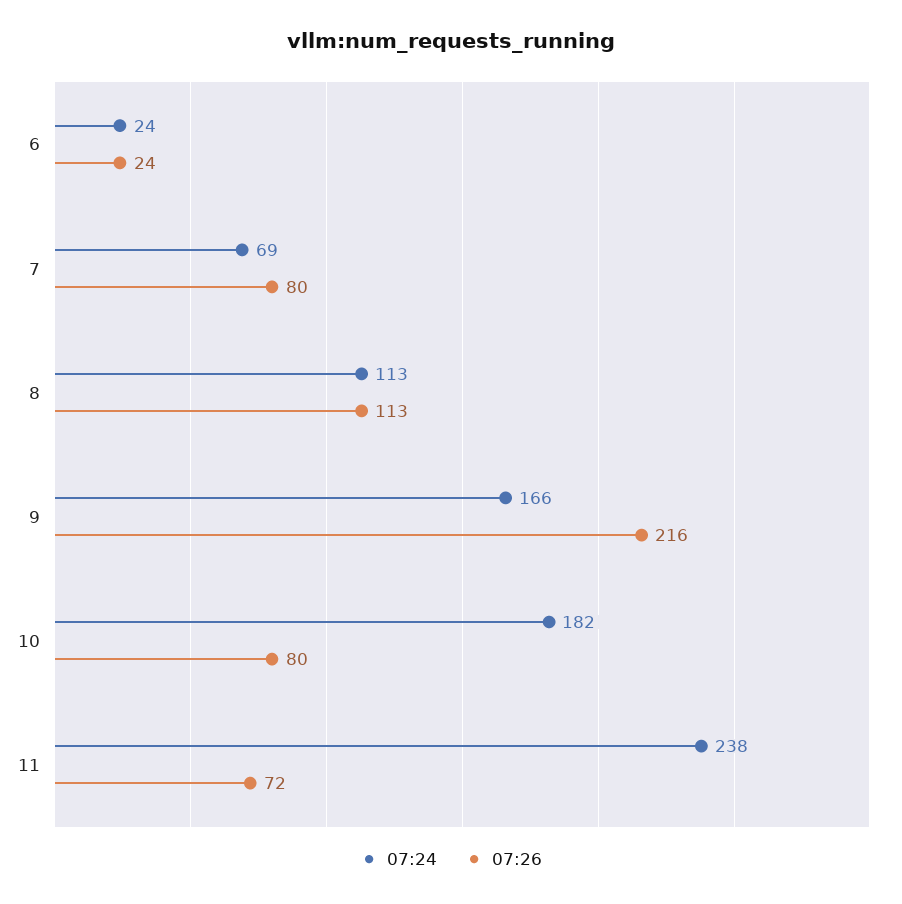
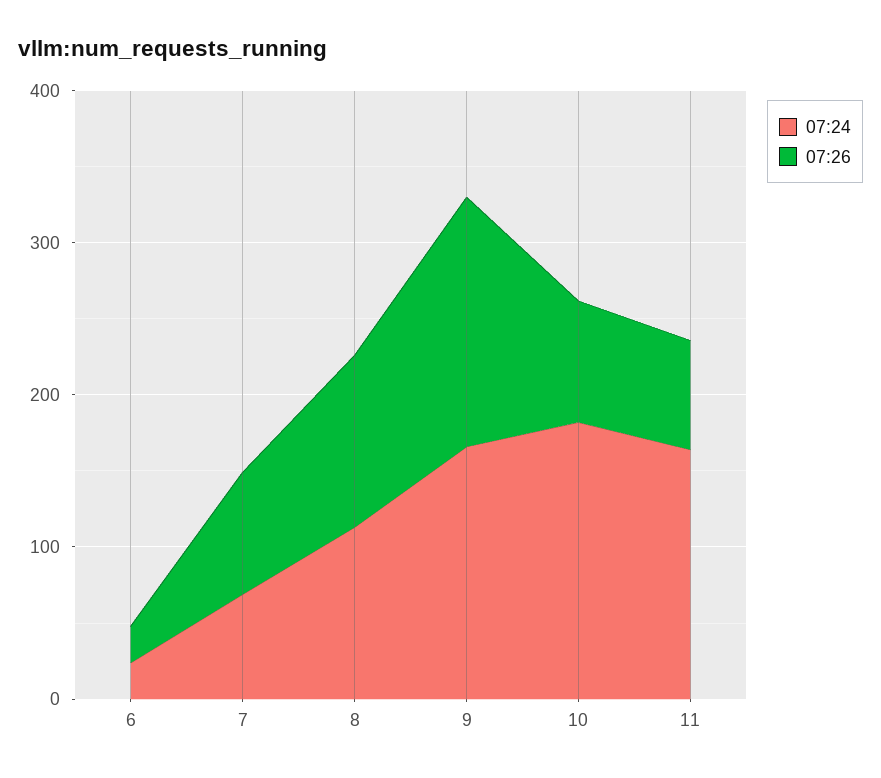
  {
    "07:24": {
      "6": 24,
      "7": 69,
      "8": 113,
      "9": 166,
      "10": 182,
-     "11": 238
+     "11": 160
    },
    "07:26": {
      "6": 24,
      "7": 80,
      "8": 113,
-     "9": 216,
+     "9": 160,
      "10": 80,
      "11": 72
    }
  }

